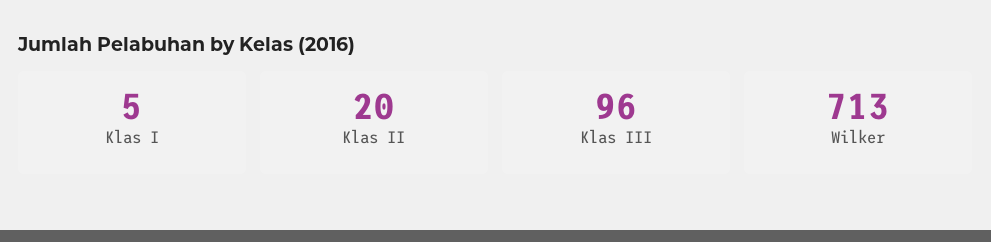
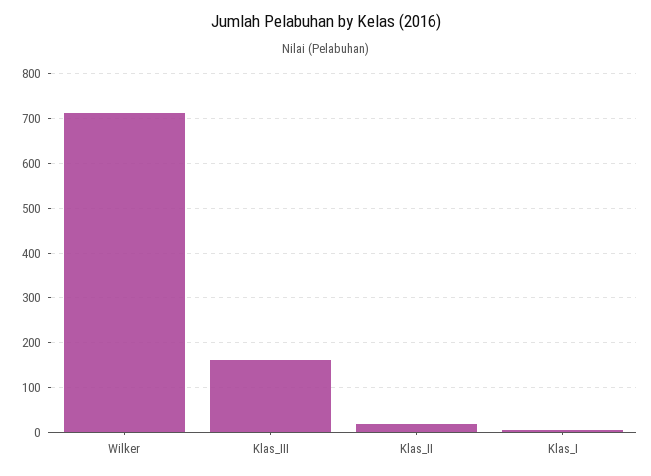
  {
    "Klas I": 5,
    "Klas II": 20,
-   "Klas III": 96,
+   "Klas III": 160,
    "Wilker": 713
  }

